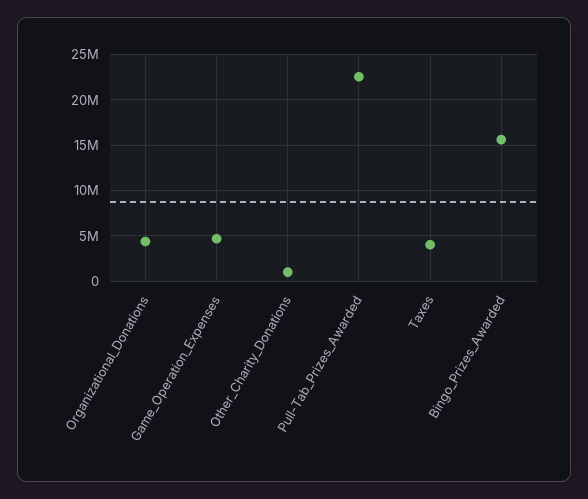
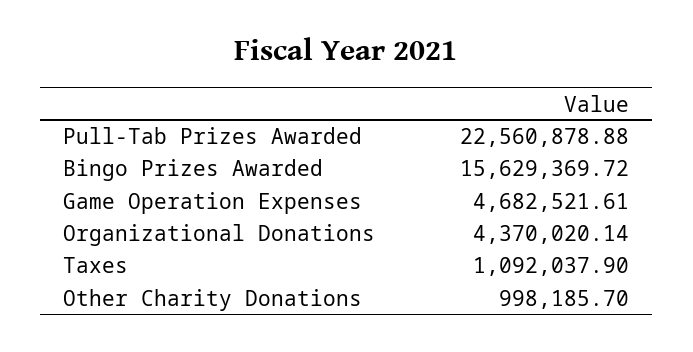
  {
    "Organizational_Donations": 4370020.14,
    "Game_Operation_Expenses": 4682521.61,
    "Other_Charity_Donations": 998185.7,
    "Pull-Tab_Prizes_Awarded": 22560878.88,
-   "Taxes": 4000000,
+   "Taxes": 1092037.9,
    "Bingo_Prizes_Awarded": 15629369.72
  }

